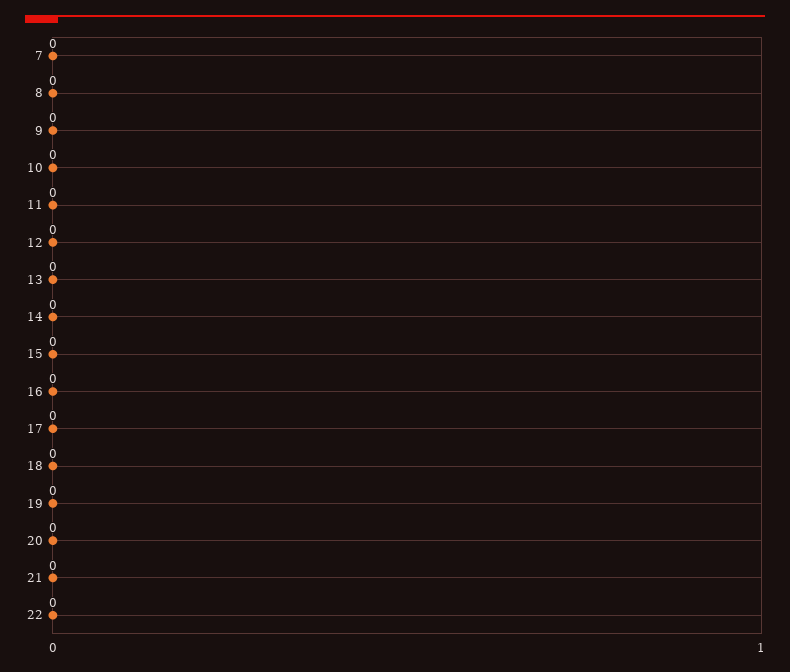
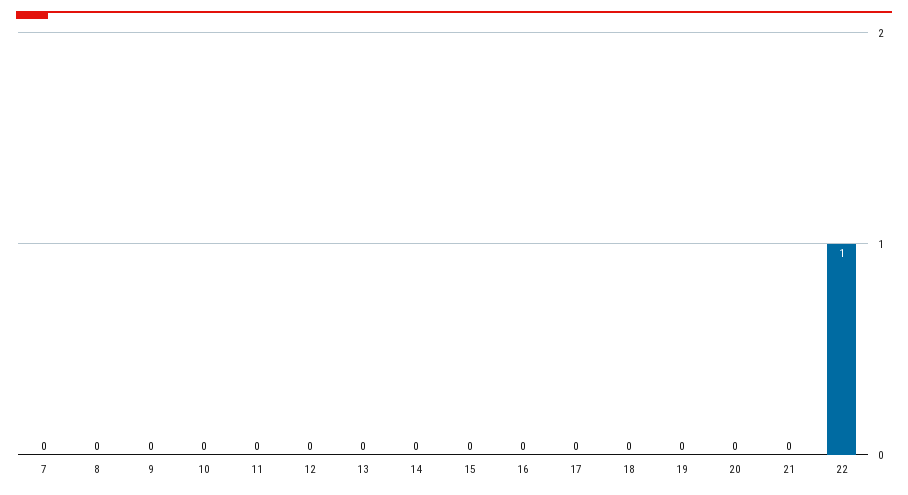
  {
    "7": 0,
    "8": 0,
    "9": 0,
    "10": 0,
    "11": 0,
    "12": 0,
    "13": 0,
    "14": 0,
    "15": 0,
    "16": 0,
    "17": 0,
    "18": 0,
    "19": 0,
    "20": 0,
    "21": 0,
-   "22": 0
+   "22": 1
  }

